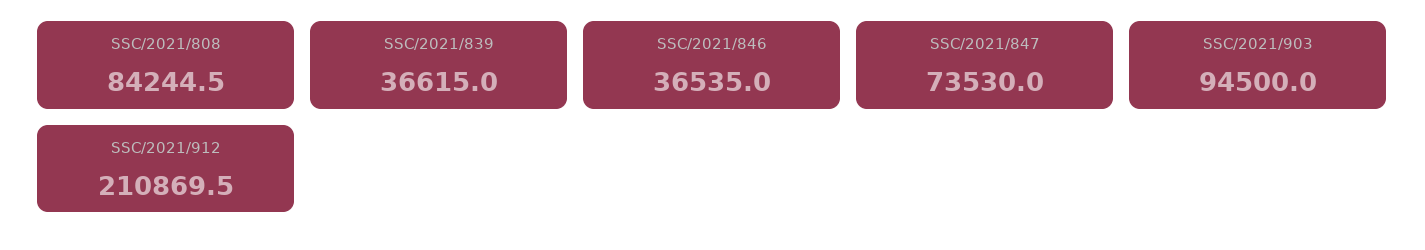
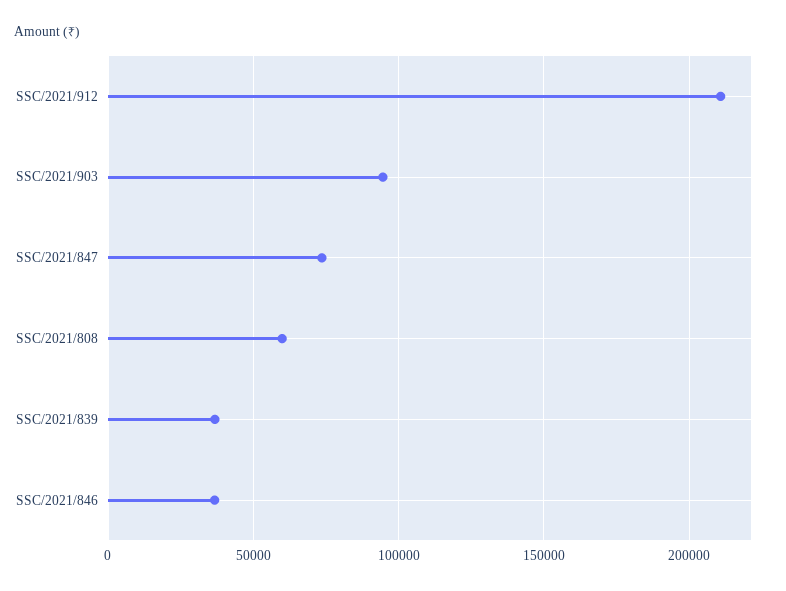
  {
-   "SSC/2021/808": 84244.5,
+   "SSC/2021/808": 60000,
    "SSC/2021/839": 36615,
    "SSC/2021/846": 36535,
    "SSC/2021/847": 73530,
    "SSC/2021/903": 94500,
    "SSC/2021/912": 210869.5
  }

